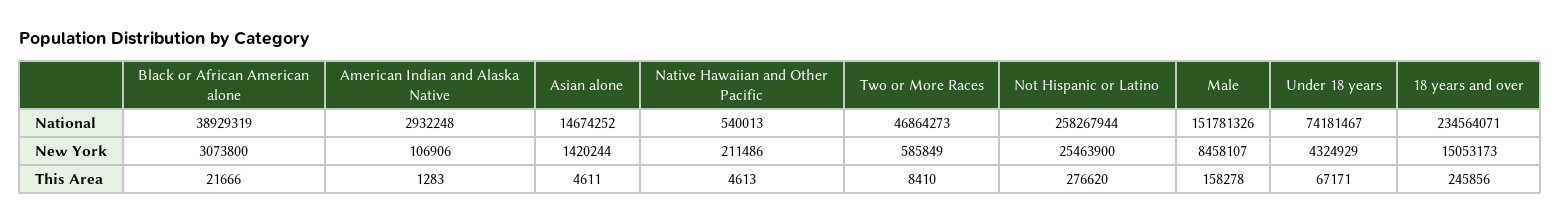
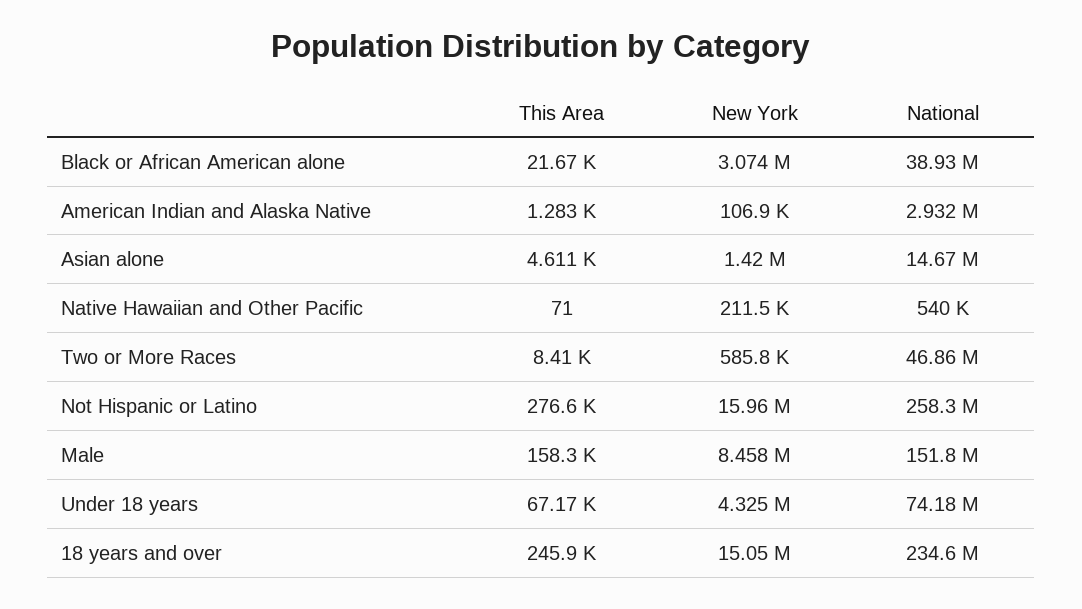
  {
    "Black or African American alone": {
      "National": 38929319,
      "New York": 3073800,
      "This Area": 21666
    },
    "American Indian and Alaska Native": {
      "National": 2932248,
      "New York": 106906,
      "This Area": 1283
    },
    "Asian alone": {
      "National": 14674252,
      "New York": 1420244,
      "This Area": 4611
    },
    "Native Hawaiian and Other Pacific": {
      "National": 540013,
      "New York": 211486,
-     "This Area": 4613
+     "This Area": 71
    },
    "Two or More Races": {
      "National": 46864273,
      "New York": 585849,
      "This Area": 8410
    },
    "Not Hispanic or Latino": {
      "National": 258267944,
-     "New York": 25463900,
+     "New York": 15960000,
      "This Area": 276620
    },
    "Male": {
      "National": 151781326,
      "New York": 8458107,
      "This Area": 158278
    },
    "Under 18 years": {
      "National": 74181467,
      "New York": 4324929,
      "This Area": 67171
    },
    "18 years and over": {
      "National": 234564071,
      "New York": 15053173,
      "This Area": 245856
    }
  }

